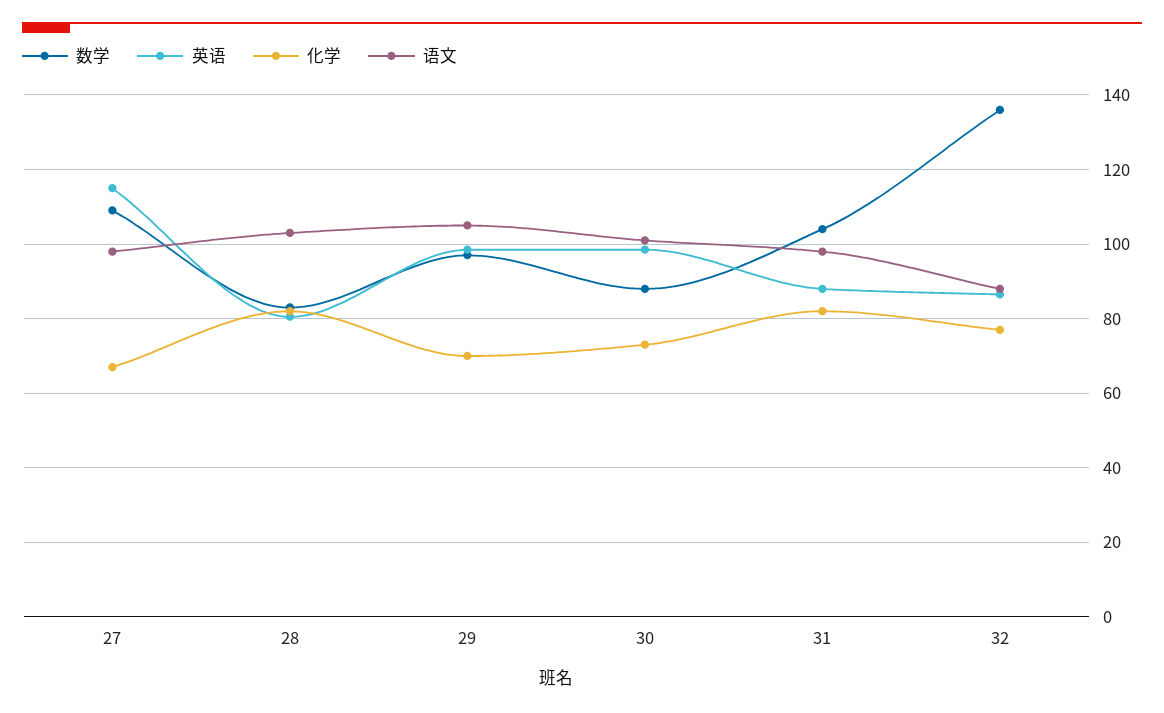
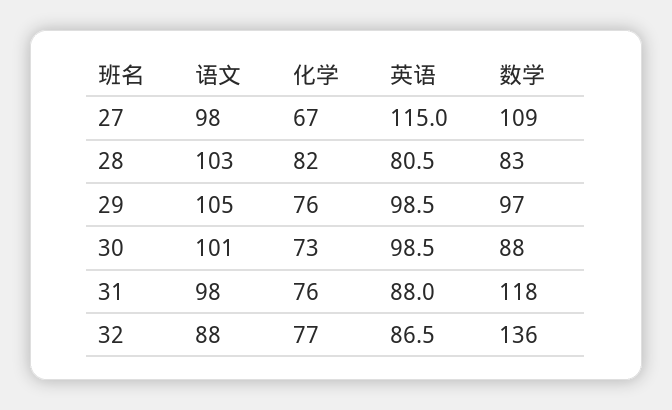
  {
    "数学": {
      "27": 109,
      "28": 83,
      "29": 97,
      "30": 88,
-     "31": 104,
+     "31": 118,
      "32": 136
    },
    "英语": {
      "27": 115,
      "28": 80.5,
      "29": 98.5,
      "30": 98.5,
      "31": 88,
      "32": 86.5
    },
    "化学": {
      "27": 67,
      "28": 82,
-     "29": 70,
+     "29": 76,
      "30": 73,
-     "31": 82,
+     "31": 76,
      "32": 77
    },
    "语文": {
      "27": 98,
      "28": 103,
      "29": 105,
      "30": 101,
      "31": 98,
      "32": 88
    }
  }

